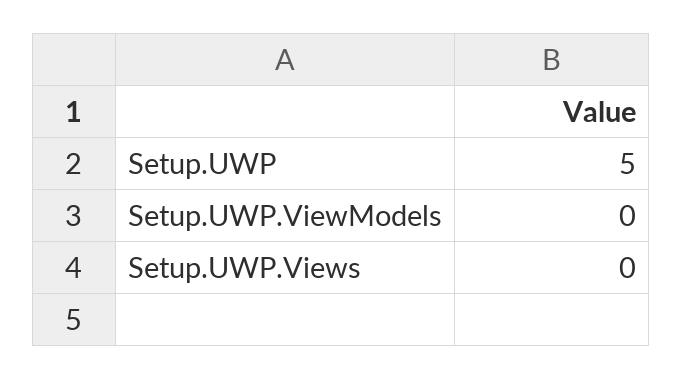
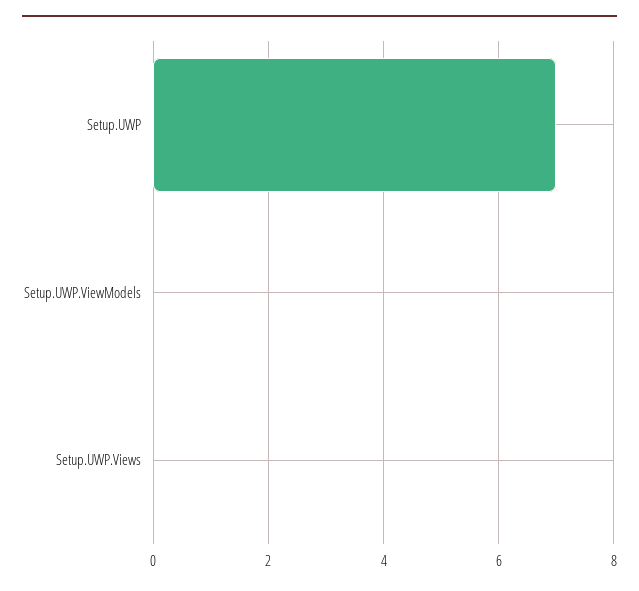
  {
-   "Setup.UWP": 5,
+   "Setup.UWP": 7,
    "Setup.UWP.ViewModels": 0,
    "Setup.UWP.Views": 0
  }

